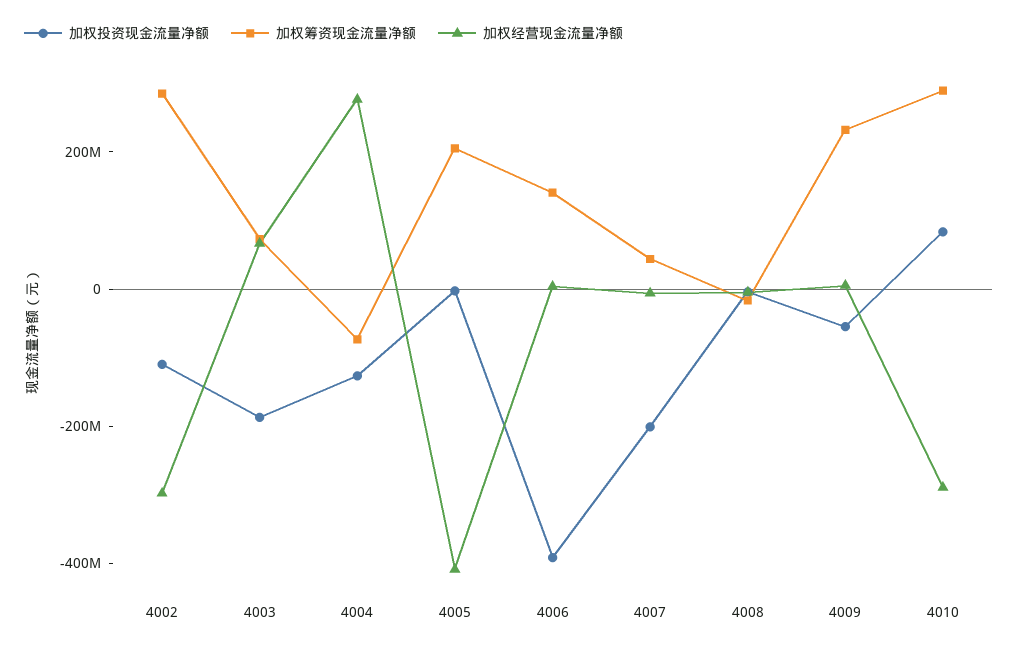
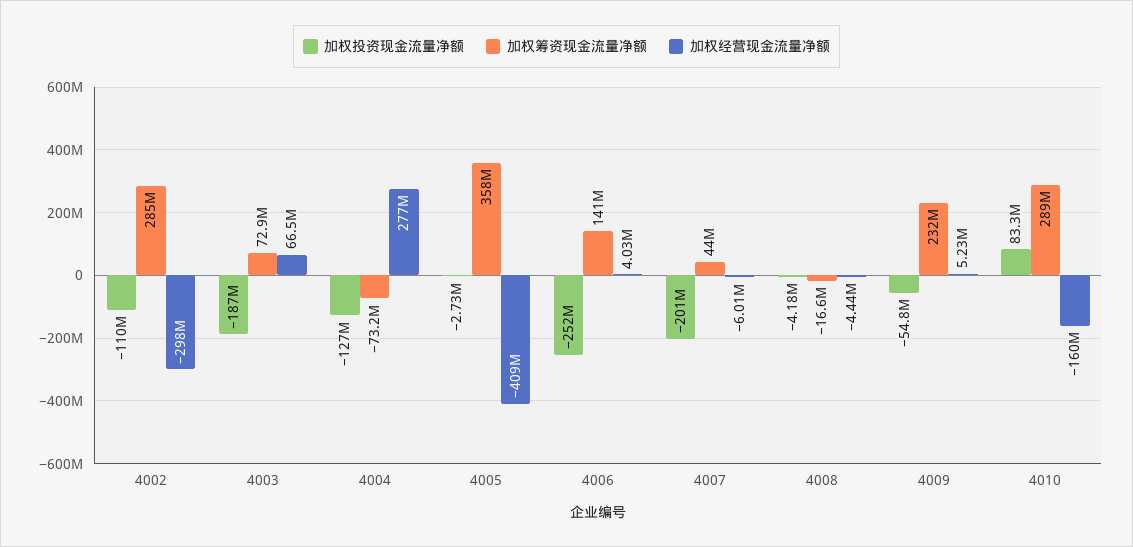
  {
    "加权投资现金流量净额": {
      "4002": -110000000,
      "4003": -187000000,
      "4004": -127000000,
      "4005": -2730000,
-     "4006": -400000000,
+     "4006": -252000000,
      "4007": -201000000,
      "4008": -4180000,
      "4009": -54800000,
      "4010": 83300000
    },
    "加权筹资现金流量净额": {
      "4002": 285000000,
      "4003": 72900000,
      "4004": -73200000,
-     "4005": 200000000,
+     "4005": 358000000,
      "4006": 141000000,
      "4007": 44000000,
      "4008": -16600000,
      "4009": 232000000,
      "4010": 289000000
    },
    "加权经营现金流量净额": {
      "4002": -298000000,
      "4003": 66500000,
      "4004": 277000000,
      "4005": -409000000,
      "4006": 4030000,
      "4007": -6010000,
      "4008": -4440000,
      "4009": 5230000,
-     "4010": -300000000
+     "4010": -160000000
    }
  }

